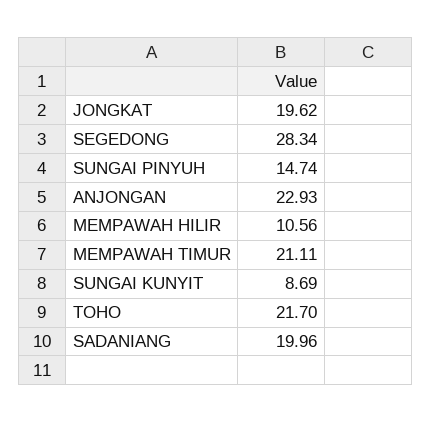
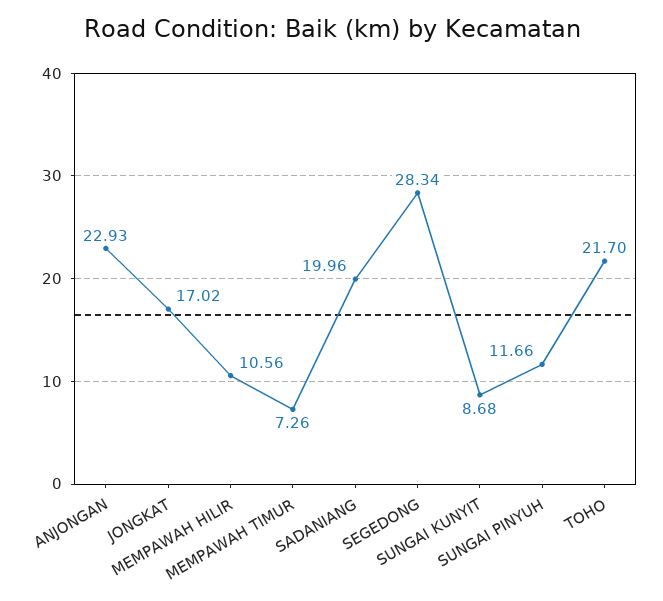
  {
-   "JONGKAT": 19.62,
+   "JONGKAT": 17.02,
    "SEGEDONG": 28.34,
-   "SUNGAI PINYUH": 14.74,
+   "SUNGAI PINYUH": 11.66,
    "ANJONGAN": 22.93,
    "MEMPAWAH HILIR": 10.56,
-   "MEMPAWAH TIMUR": 21.11,
+   "MEMPAWAH TIMUR": 7.26,
-   "SUNGAI KUNYIT": 8.69,
+   "SUNGAI KUNYIT": 8.68,
    "TOHO": 21.7,
    "SADANIANG": 19.96
  }

